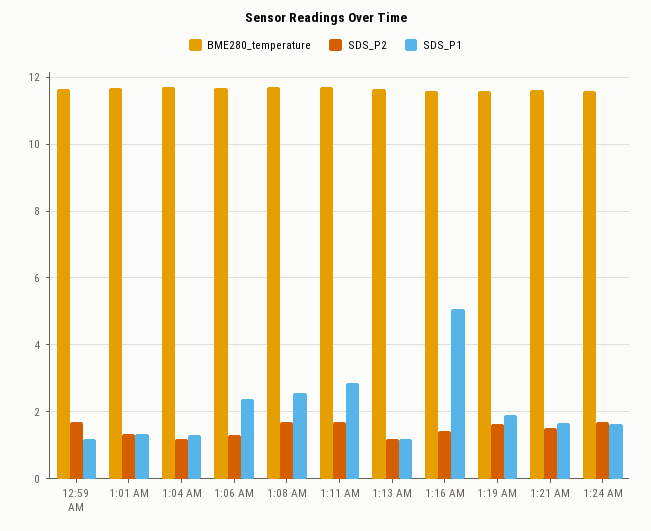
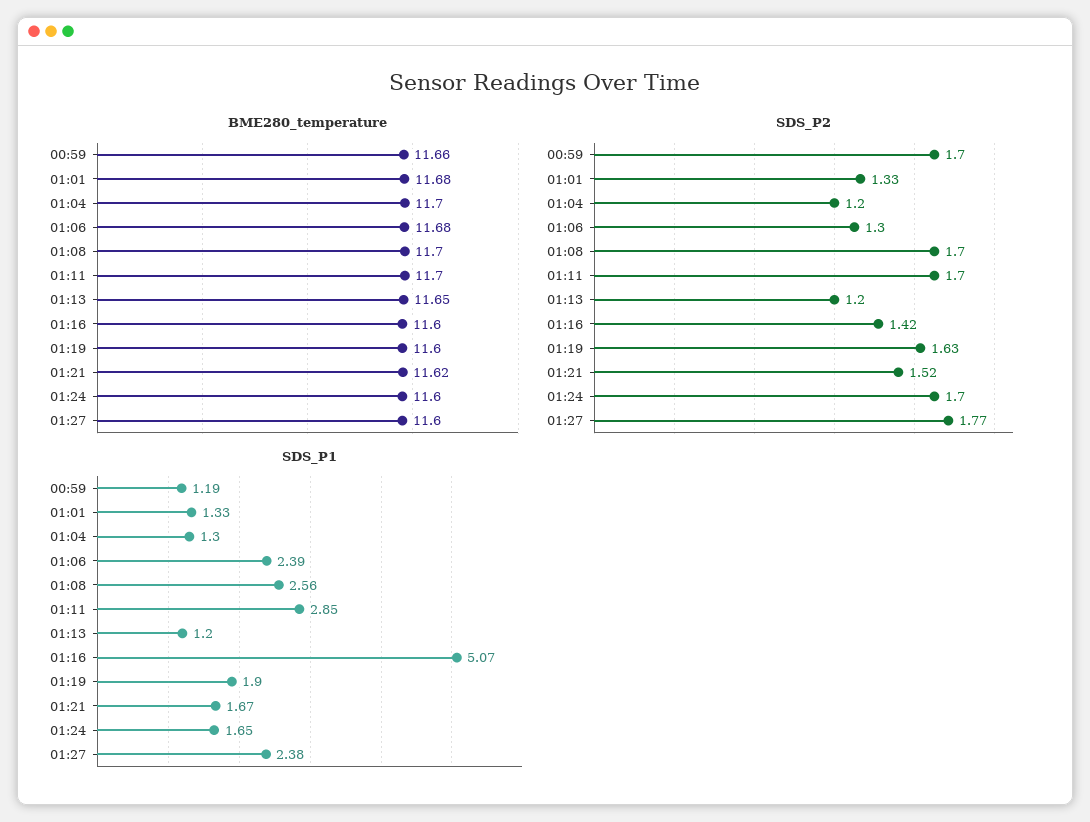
  {
    "BME280_temperature": {
      "12:59 AM": 11.66,
      "1:01 AM": 11.68,
      "1:04 AM": 11.7,
      "1:06 AM": 11.68,
      "1:08 AM": 11.7,
      "1:11 AM": 11.7,
      "1:13 AM": 11.65,
      "1:16 AM": 11.6,
      "1:19 AM": 11.6,
      "1:21 AM": 11.62,
-     "1:24 AM": 11.6
+     "1:24 AM": 11.6,
+     "01:27": 11.6
    },
    "SDS_P2": {
      "12:59 AM": 1.7,
      "1:01 AM": 1.33,
      "1:04 AM": 1.2,
      "1:06 AM": 1.3,
      "1:08 AM": 1.7,
      "1:11 AM": 1.7,
      "1:13 AM": 1.2,
      "1:16 AM": 1.42,
      "1:19 AM": 1.63,
      "1:21 AM": 1.52,
-     "1:24 AM": 1.7
+     "1:24 AM": 1.7,
+     "01:27": 1.77
    },
    "SDS_P1": {
      "12:59 AM": 1.19,
      "1:01 AM": 1.33,
      "1:04 AM": 1.3,
      "1:06 AM": 2.39,
      "1:08 AM": 2.56,
      "1:11 AM": 2.85,
      "1:13 AM": 1.2,
      "1:16 AM": 5.07,
      "1:19 AM": 1.9,
      "1:21 AM": 1.67,
-     "1:24 AM": 1.65
+     "1:24 AM": 1.65,
+     "01:27": 2.38
    }
  }

